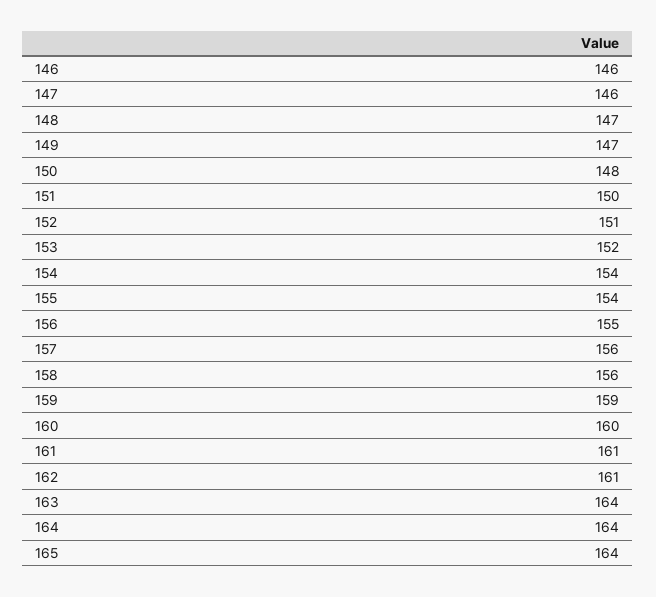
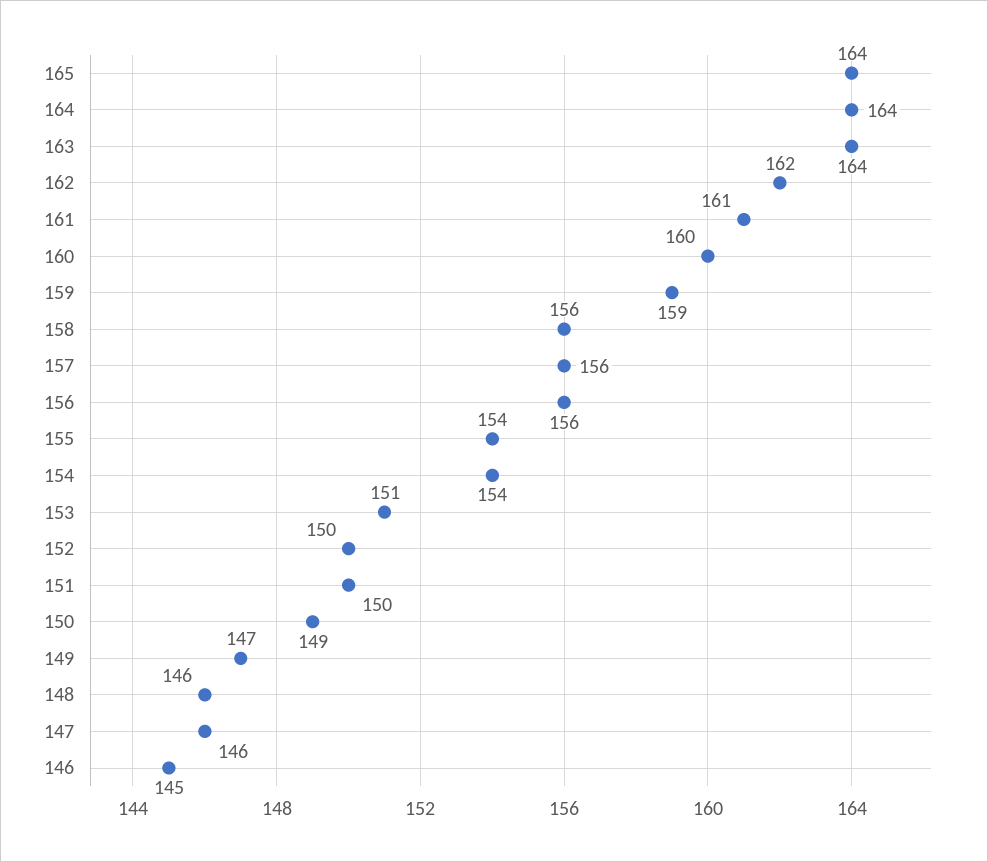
  {
-   "146": 146,
+   "146": 145,
    "147": 146,
-   "148": 147,
+   "148": 146,
    "149": 147,
-   "150": 148,
+   "150": 149,
    "151": 150,
-   "152": 151,
+   "152": 150,
-   "153": 152,
+   "153": 151,
    "154": 154,
    "155": 154,
-   "156": 155,
+   "156": 156,
    "157": 156,
    "158": 156,
    "159": 159,
    "160": 160,
    "161": 161,
-   "162": 161,
+   "162": 162,
    "163": 164,
    "164": 164,
    "165": 164
  }

